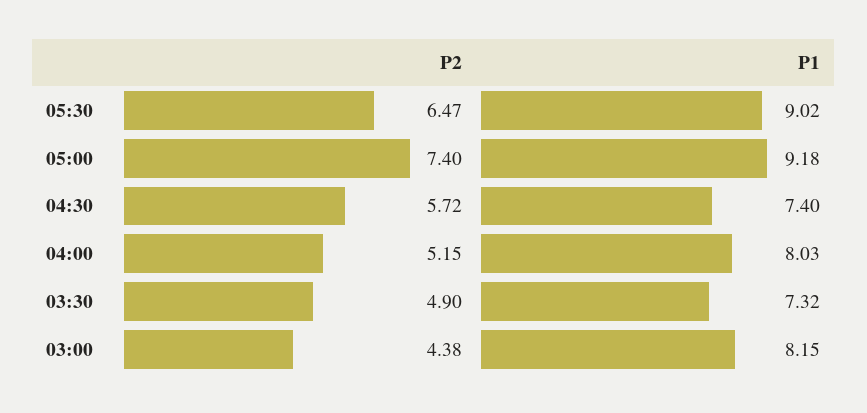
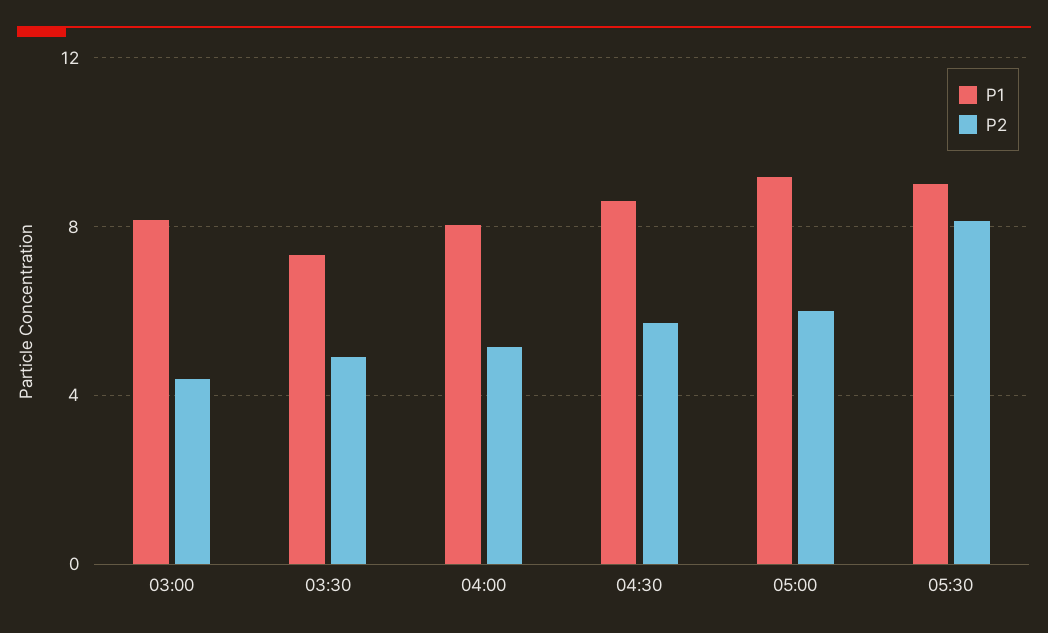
  {
    "P2": {
-     "05:30": 6.47,
+     "05:30": 8,
-     "05:00": 7.4,
+     "05:00": 6,
      "04:30": 5.72,
      "04:00": 5.15,
      "03:30": 4.9,
      "03:00": 4.38
    },
    "P1": {
      "05:30": 9.02,
      "05:00": 9.18,
-     "04:30": 7.4,
+     "04:30": 8.5,
      "04:00": 8.03,
      "03:30": 7.32,
      "03:00": 8.15
    }
  }

